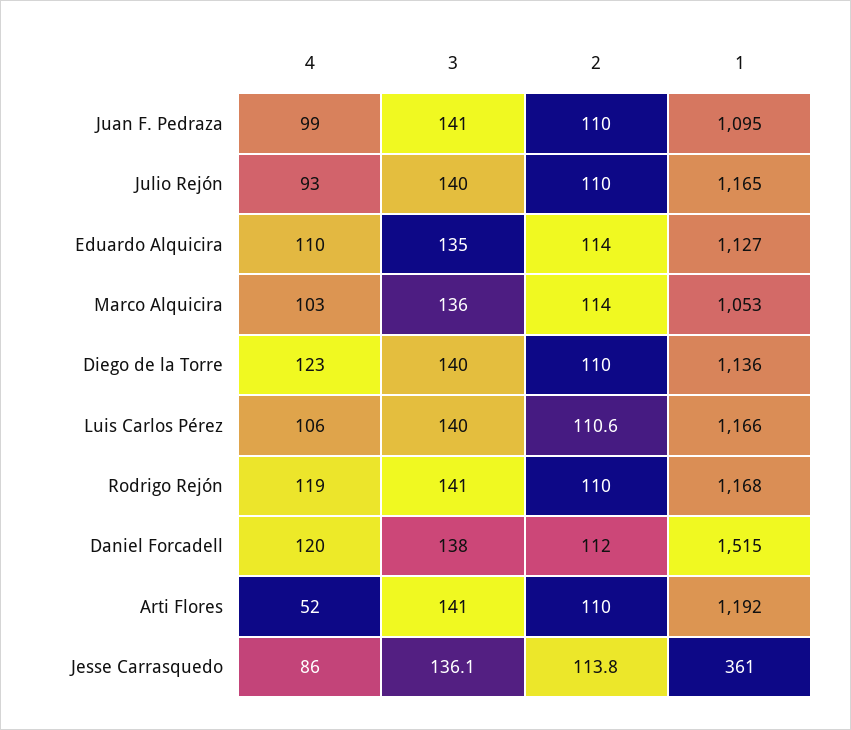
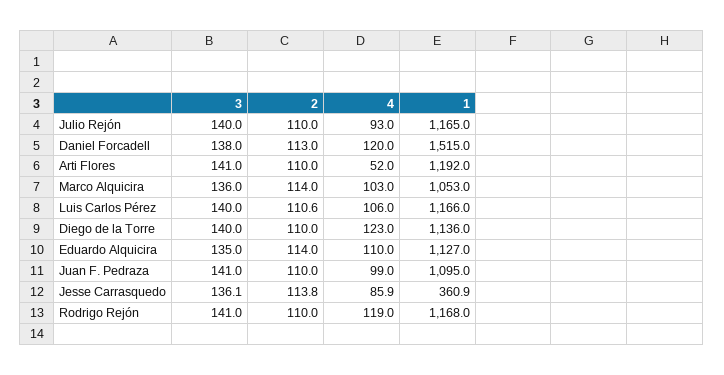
  {
    "4": {
      "Juan F. Pedraza": 99,
      "Julio Rejón": 93,
      "Eduardo Alquicira": 110,
      "Marco Alquicira": 103,
      "Diego de la Torre": 123,
      "Luis Carlos Pérez": 106,
      "Rodrigo Rejón": 119,
      "Daniel Forcadell": 120,
      "Arti Flores": 52,
      "Jesse Carrasquedo": 85.9
    },
    "3": {
      "Juan F. Pedraza": 141,
      "Julio Rejón": 140,
      "Eduardo Alquicira": 135,
      "Marco Alquicira": 136,
      "Diego de la Torre": 140,
      "Luis Carlos Pérez": 140,
      "Rodrigo Rejón": 141,
      "Daniel Forcadell": 138,
      "Arti Flores": 141,
      "Jesse Carrasquedo": 136.1
    },
    "2": {
      "Juan F. Pedraza": 110,
      "Julio Rejón": 110,
      "Eduardo Alquicira": 114,
      "Marco Alquicira": 114,
      "Diego de la Torre": 110,
      "Luis Carlos Pérez": 110.6,
      "Rodrigo Rejón": 110,
-     "Daniel Forcadell": 112,
+     "Daniel Forcadell": 113,
      "Arti Flores": 110,
      "Jesse Carrasquedo": 113.8
    },
    "1": {
      "Juan F. Pedraza": 1095,
      "Julio Rejón": 1165,
      "Eduardo Alquicira": 1127,
      "Marco Alquicira": 1053,
      "Diego de la Torre": 1136,
      "Luis Carlos Pérez": 1166,
      "Rodrigo Rejón": 1168,
      "Daniel Forcadell": 1515,
      "Arti Flores": 1192,
      "Jesse Carrasquedo": 360.9
    }
  }

